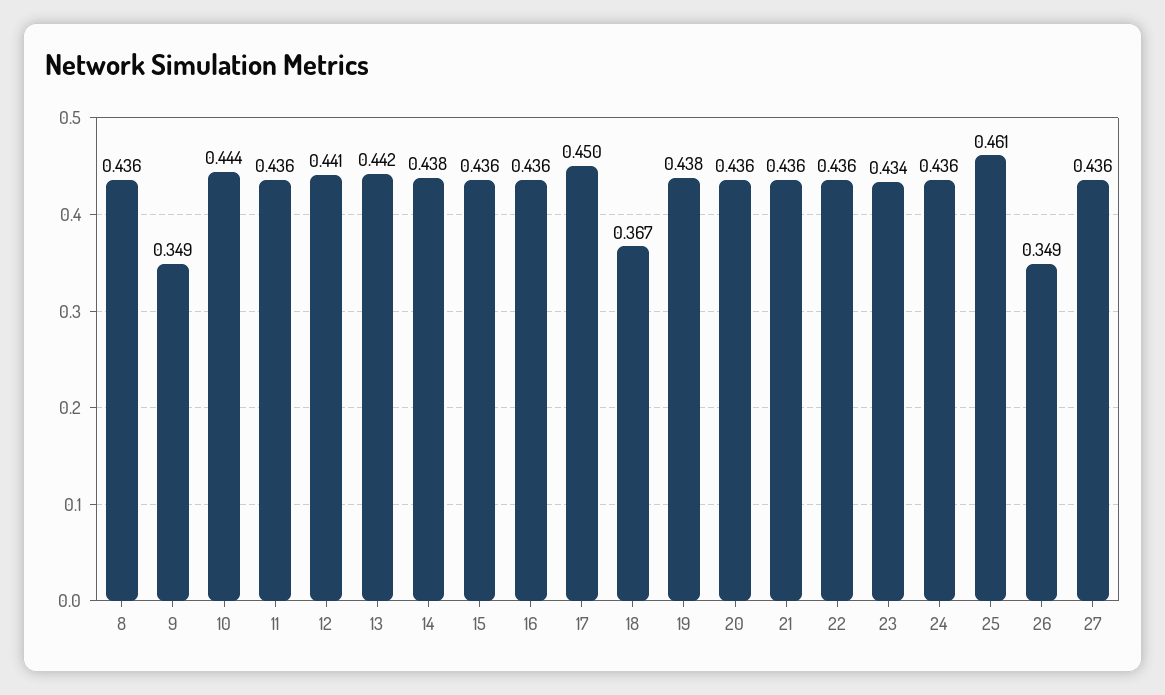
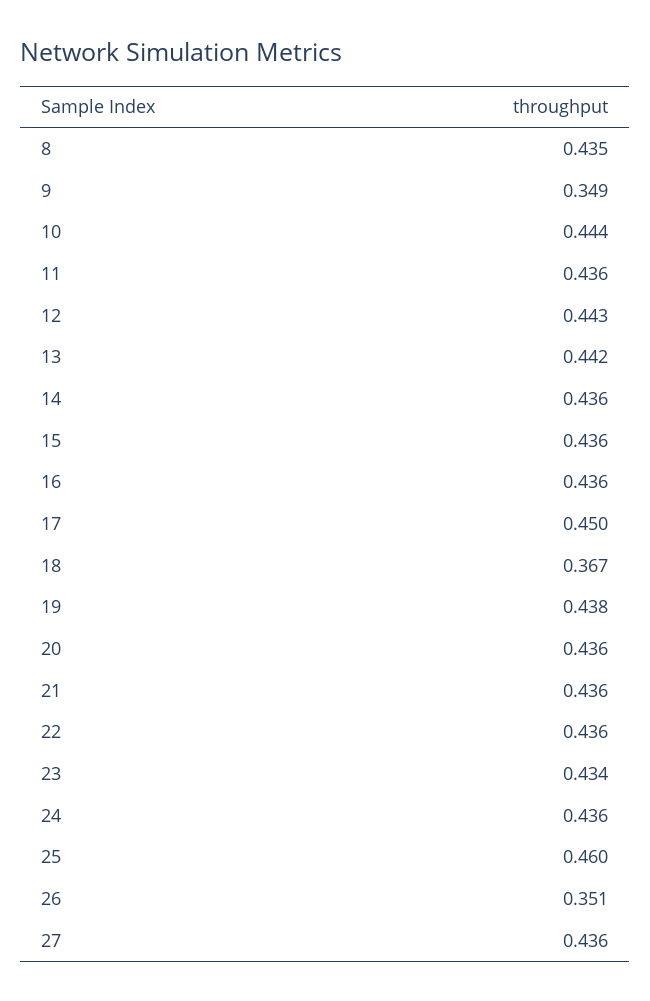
  {
-   "8": 0.436,
+   "8": 0.435,
    "9": 0.349,
    "10": 0.444,
    "11": 0.436,
-   "12": 0.441,
+   "12": 0.443,
    "13": 0.442,
-   "14": 0.438,
+   "14": 0.436,
    "15": 0.436,
    "16": 0.436,
    "17": 0.45,
    "18": 0.367,
    "19": 0.438,
    "20": 0.436,
    "21": 0.436,
    "22": 0.436,
    "23": 0.434,
    "24": 0.436,
-   "25": 0.461,
+   "25": 0.46,
-   "26": 0.349,
+   "26": 0.351,
    "27": 0.436
  }

